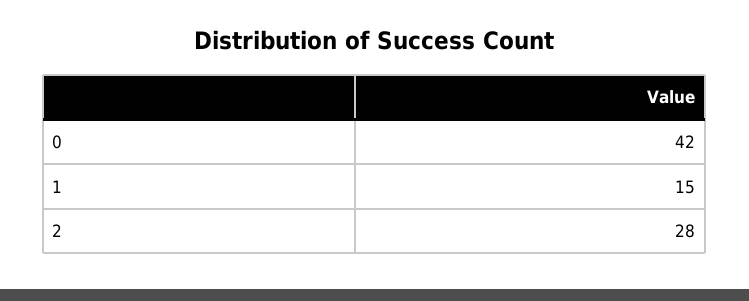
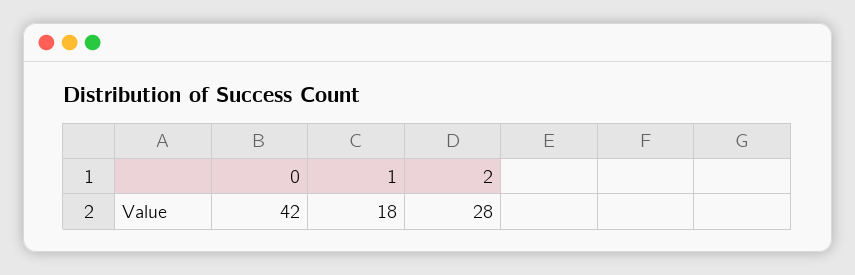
  {
    "0": 42,
-   "1": 15,
+   "1": 18,
    "2": 28
  }

